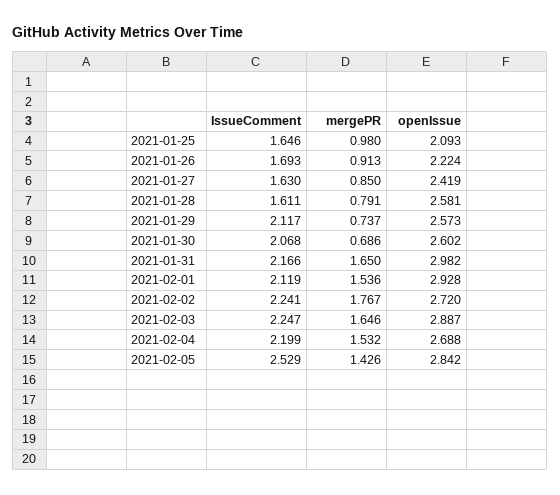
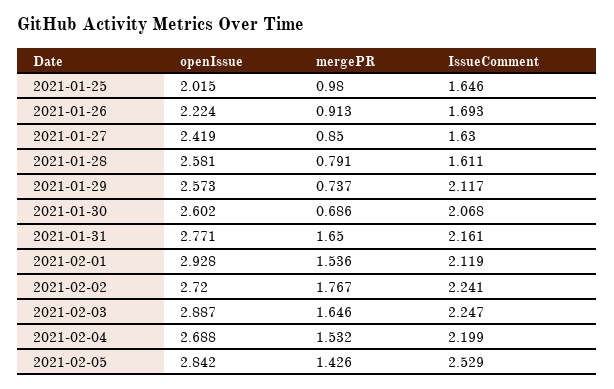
  {
    "IssueComment": {
      "2021-01-25": 1.646,
      "2021-01-26": 1.693,
      "2021-01-27": 1.63,
      "2021-01-28": 1.611,
      "2021-01-29": 2.117,
      "2021-01-30": 2.068,
-     "2021-01-31": 2.166,
+     "2021-01-31": 2.161,
      "2021-02-01": 2.119,
      "2021-02-02": 2.241,
      "2021-02-03": 2.247,
      "2021-02-04": 2.199,
      "2021-02-05": 2.529
    },
    "mergePR": {
      "2021-01-25": 0.98,
      "2021-01-26": 0.913,
      "2021-01-27": 0.85,
      "2021-01-28": 0.791,
      "2021-01-29": 0.737,
      "2021-01-30": 0.686,
      "2021-01-31": 1.65,
      "2021-02-01": 1.536,
      "2021-02-02": 1.767,
      "2021-02-03": 1.646,
      "2021-02-04": 1.532,
      "2021-02-05": 1.426
    },
    "openIssue": {
-     "2021-01-25": 2.093,
+     "2021-01-25": 2.015,
      "2021-01-26": 2.224,
      "2021-01-27": 2.419,
      "2021-01-28": 2.581,
      "2021-01-29": 2.573,
      "2021-01-30": 2.602,
-     "2021-01-31": 2.982,
+     "2021-01-31": 2.771,
      "2021-02-01": 2.928,
      "2021-02-02": 2.72,
      "2021-02-03": 2.887,
      "2021-02-04": 2.688,
      "2021-02-05": 2.842
    }
  }

